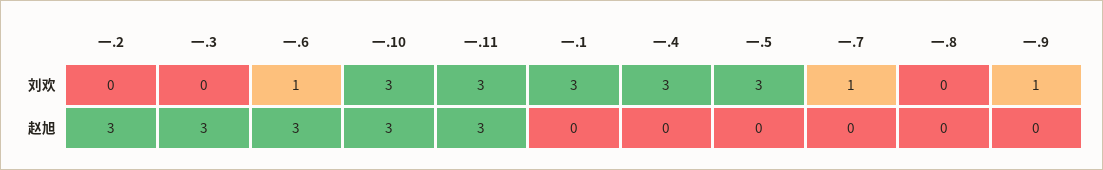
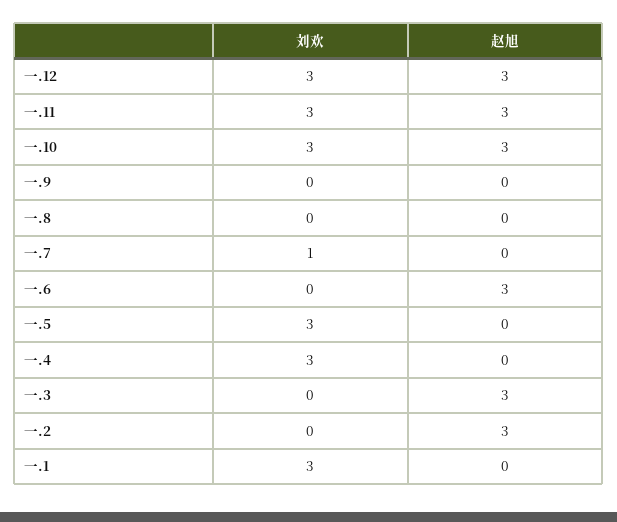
  {
    "一.2": {
      "刘欢": 0,
      "赵旭": 3
    },
    "一.3": {
      "刘欢": 0,
      "赵旭": 3
    },
    "一.6": {
-     "刘欢": 1,
+     "刘欢": 0,
      "赵旭": 3
    },
    "一.10": {
      "刘欢": 3,
      "赵旭": 3
    },
    "一.11": {
      "刘欢": 3,
      "赵旭": 3
    },
    "一.1": {
      "刘欢": 3,
      "赵旭": 0
    },
    "一.4": {
      "刘欢": 3,
      "赵旭": 0
    },
    "一.5": {
      "刘欢": 3,
      "赵旭": 0
    },
    "一.7": {
      "刘欢": 1,
      "赵旭": 0
    },
    "一.8": {
      "刘欢": 0,
      "赵旭": 0
    },
    "一.9": {
-     "刘欢": 1,
+     "刘欢": 0,
      "赵旭": 0
-   }
+   },
+   "一.12": {
+     "刘欢": 3,
+     "赵旭": 3
+   }
  }

